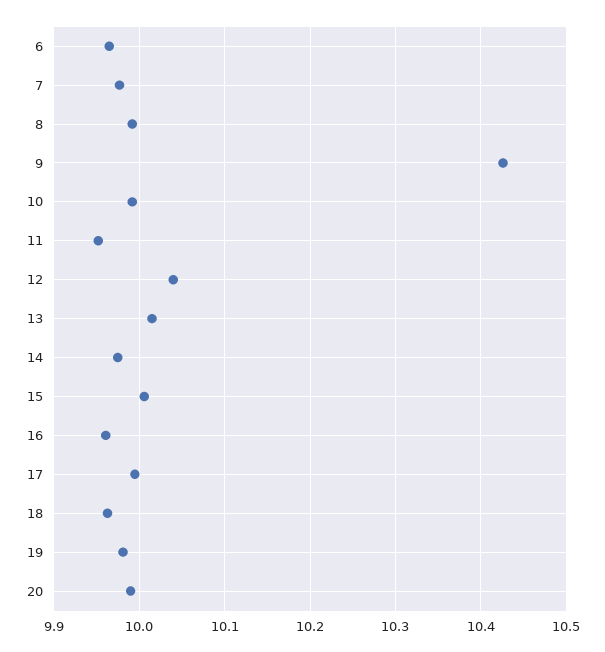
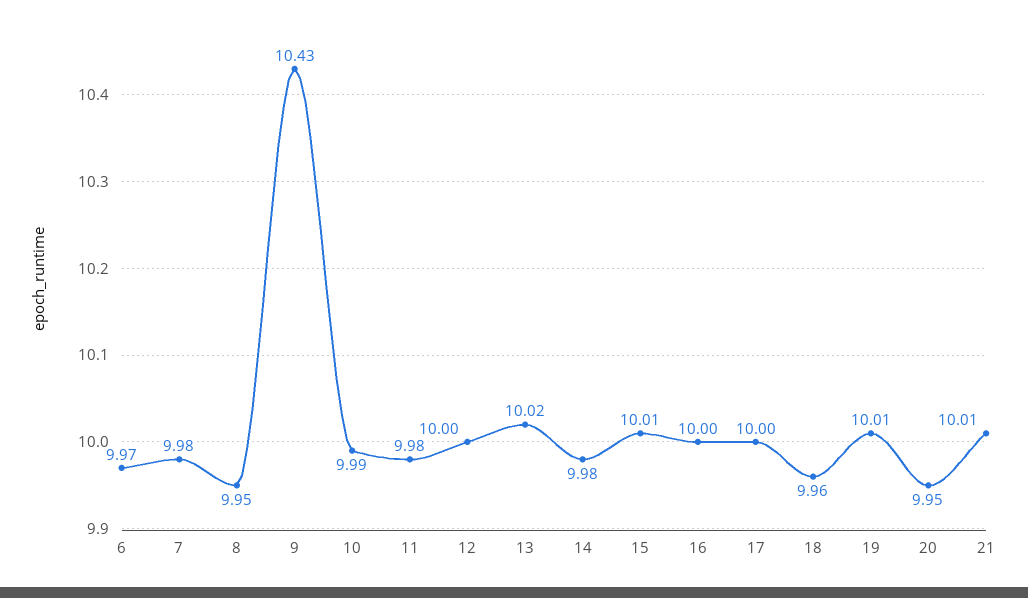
  {
    "6": 9.97,
    "7": 9.98,
-   "8": 9.99,
+   "8": 9.95,
    "9": 10.43,
    "10": 9.99,
-   "11": 9.95,
+   "11": 9.98,
-   "12": 10.04,
+   "12": 10,
    "13": 10.02,
    "14": 9.98,
    "15": 10.01,
-   "16": 9.96,
+   "16": 10,
    "17": 10,
    "18": 9.96,
-   "19": 9.98,
+   "19": 10.01,
-   "20": 9.99
+   "20": 9.95,
+   "21": 10.01
  }

